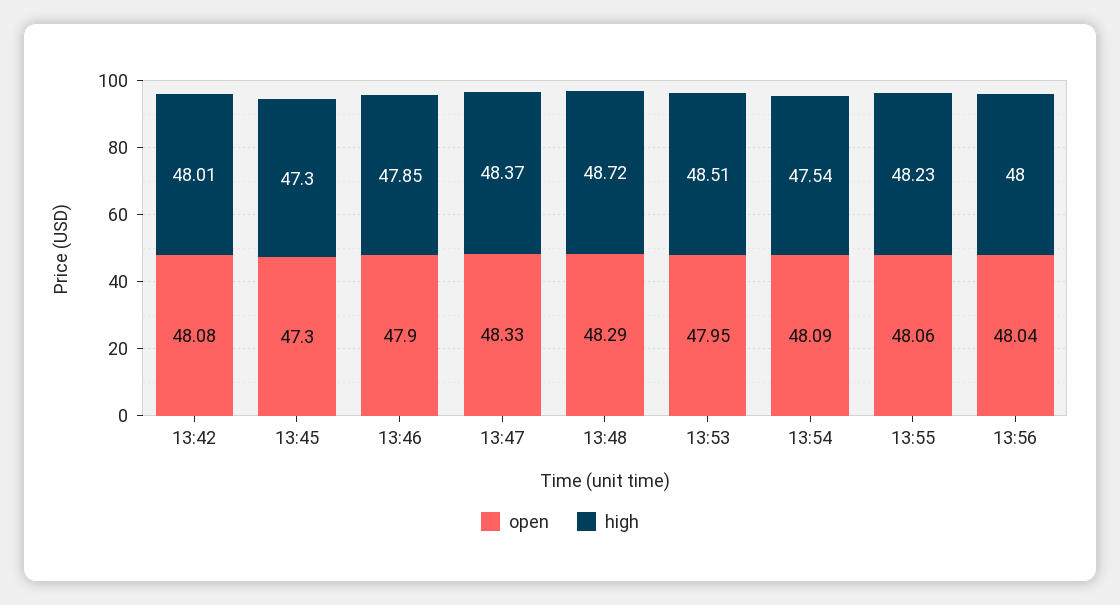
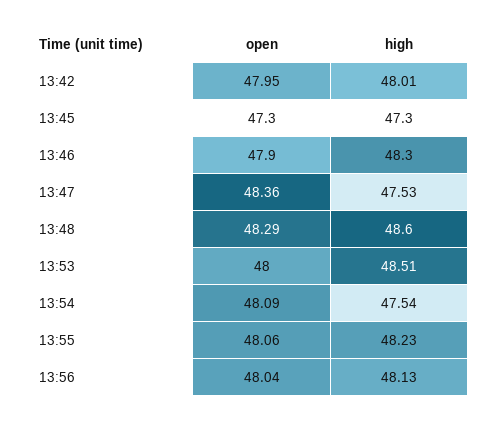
  {
    "open": {
-     "13:42": 48.08,
+     "13:42": 47.95,
      "13:45": 47.3,
      "13:46": 47.9,
-     "13:47": 48.33,
+     "13:47": 48.36,
      "13:48": 48.29,
-     "13:53": 47.95,
+     "13:53": 48,
      "13:54": 48.09,
      "13:55": 48.06,
      "13:56": 48.04
    },
    "high": {
      "13:42": 48.01,
      "13:45": 47.3,
-     "13:46": 47.85,
+     "13:46": 48.3,
-     "13:47": 48.37,
+     "13:47": 47.53,
-     "13:48": 48.72,
+     "13:48": 48.6,
      "13:53": 48.51,
      "13:54": 47.54,
      "13:55": 48.23,
-     "13:56": 48
+     "13:56": 48.13
    }
  }

